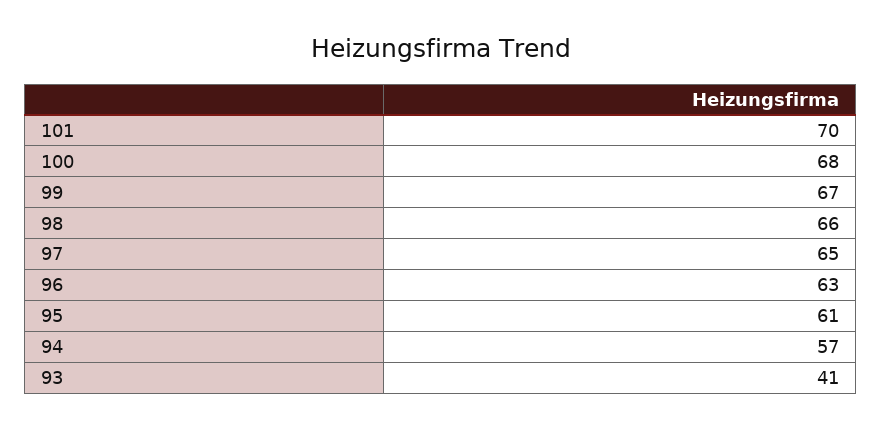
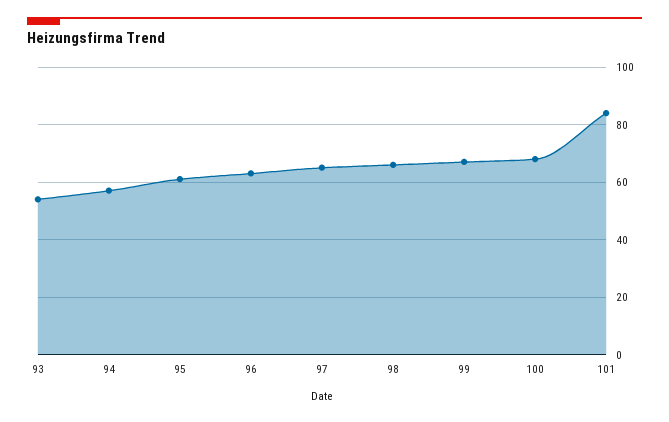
  {
-   "101": 70,
+   "101": 85,
    "100": 68,
    "99": 67,
    "98": 66,
    "97": 65,
    "96": 63,
    "95": 61,
    "94": 57,
-   "93": 41
+   "93": 55
  }

